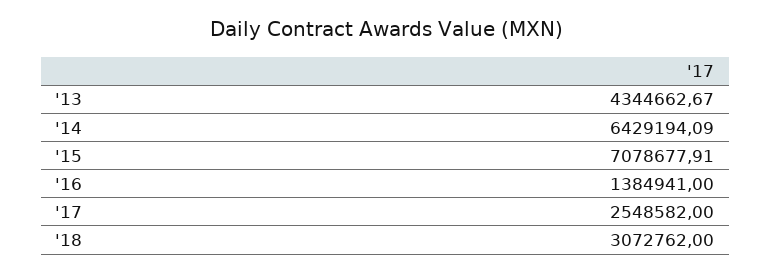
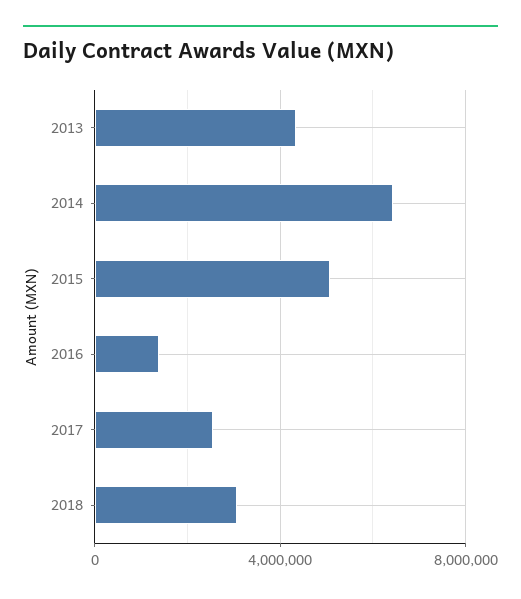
  {
    "'13": 4344662.67,
    "'14": 6429194.09,
-   "'15": 7078677.91,
+   "'15": 5000000,
    "'16": 1384941,
    "'17": 2548582,
    "'18": 3072762
  }

